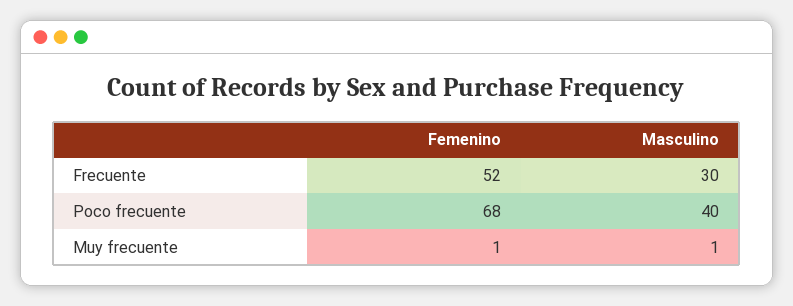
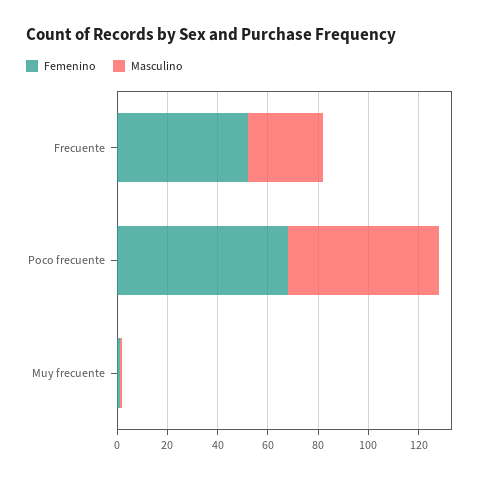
  {
    "Femenino": {
      "Frecuente": 52,
      "Poco frecuente": 68,
      "Muy frecuente": 1
    },
    "Masculino": {
      "Frecuente": 30,
-     "Poco frecuente": 40,
+     "Poco frecuente": 60,
      "Muy frecuente": 1
    }
  }

